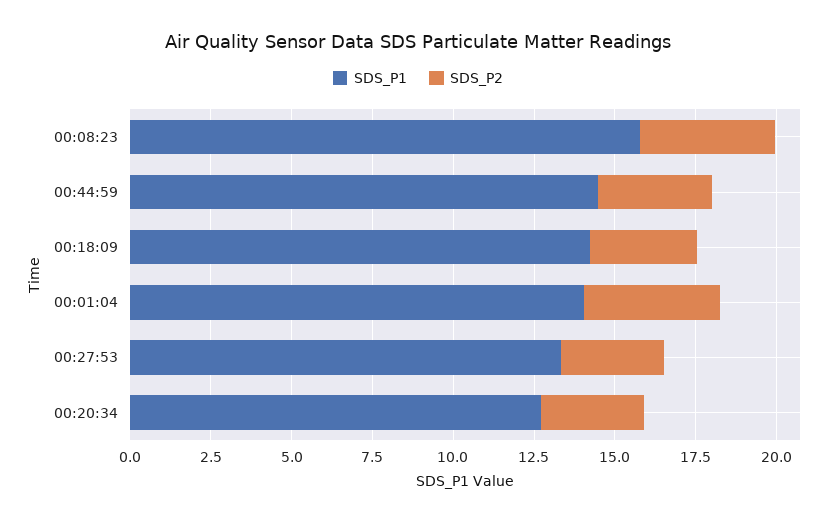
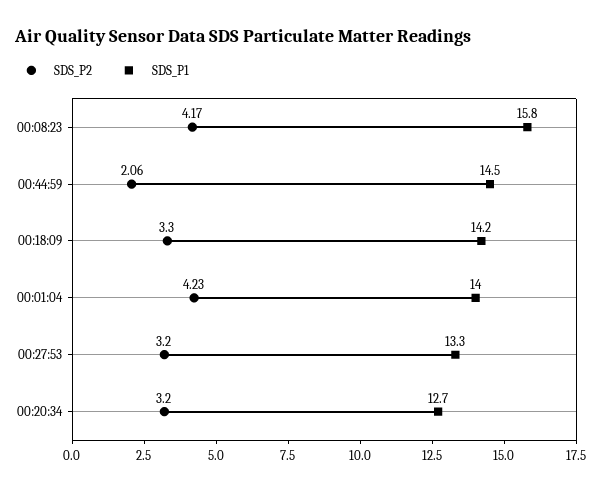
  {
    "SDS_P1": {
      "00:08:23": 15.8,
      "00:44:59": 14.5,
      "00:18:09": 14.2,
      "00:01:04": 14,
      "00:27:53": 13.3,
      "00:20:34": 12.7
    },
    "SDS_P2": {
      "00:08:23": 4.17,
-     "00:44:59": 3.5,
+     "00:44:59": 2.06,
      "00:18:09": 3.3,
      "00:01:04": 4.23,
      "00:27:53": 3.2,
      "00:20:34": 3.2
    }
  }

